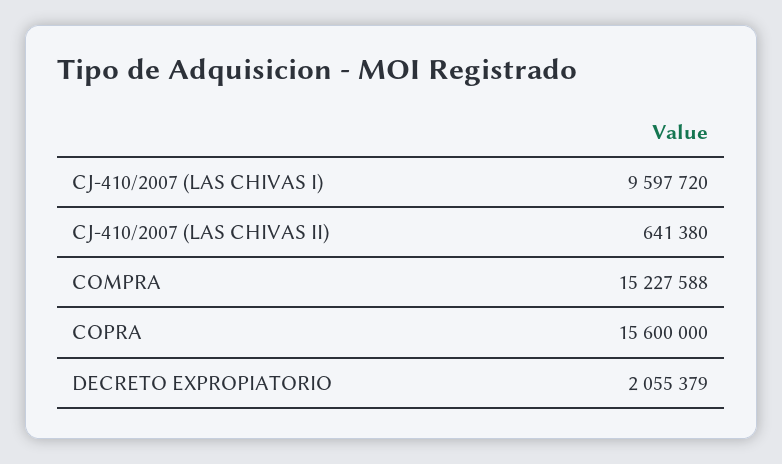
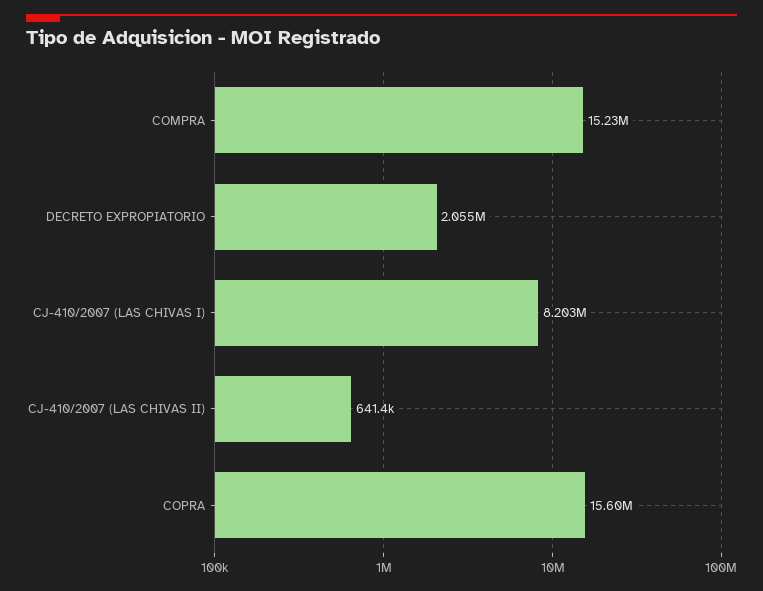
  {
-   "CJ-410/2007 (LAS CHIVAS I)": 9597720,
+   "CJ-410/2007 (LAS CHIVAS I)": 8203000,
    "CJ-410/2007 (LAS CHIVAS II)": 641380,
    "COMPRA": 15227588,
    "COPRA": 15600000,
    "DECRETO EXPROPIATORIO": 2055379
  }

